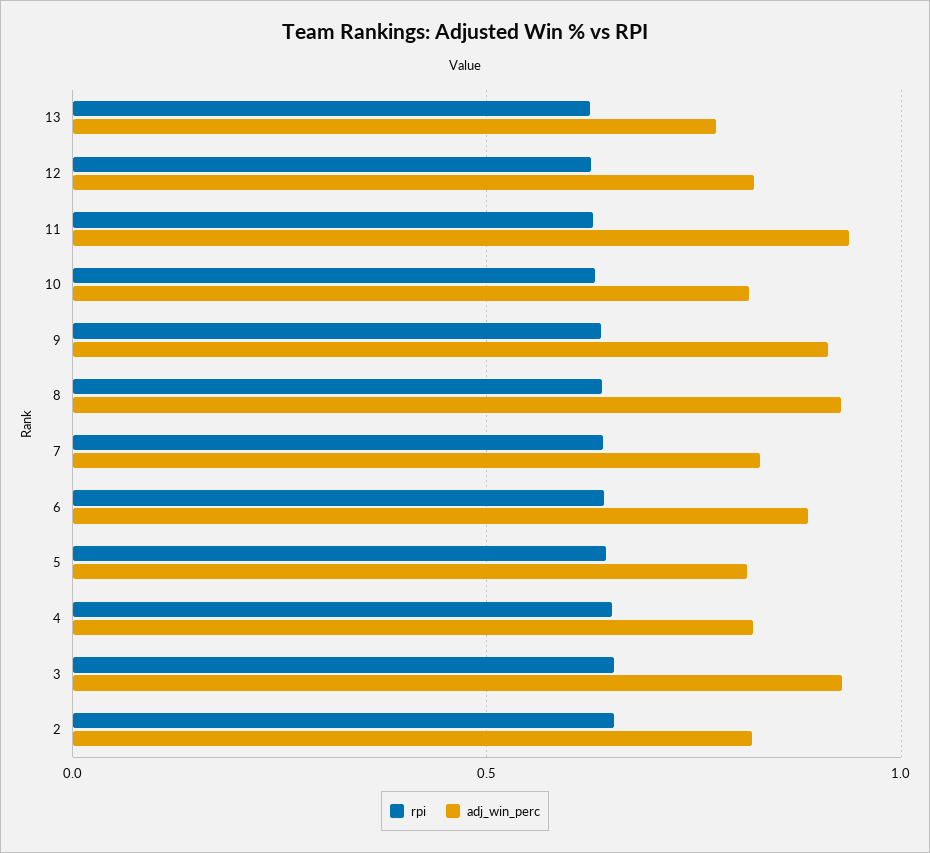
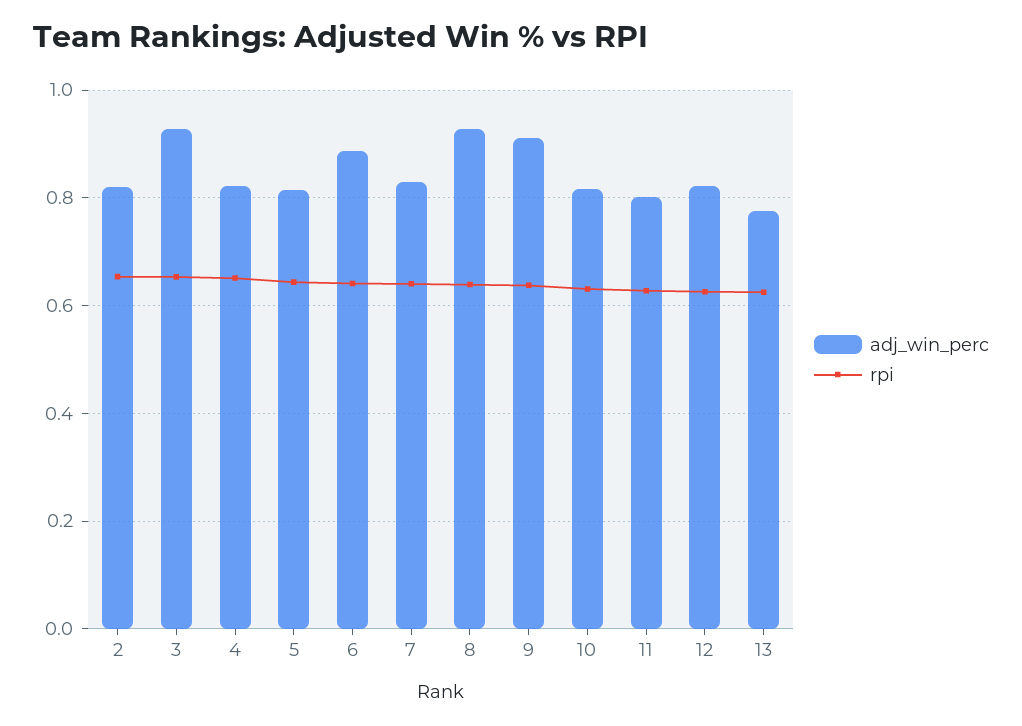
  {
    "rpi": {
      "13": 0.62,
      "12": 0.62,
      "11": 0.62,
      "10": 0.64,
      "9": 0.64,
      "8": 0.64,
      "7": 0.64,
      "6": 0.64,
      "5": 0.64,
      "4": 0.66,
      "3": 0.66,
      "2": 0.66
    },
    "adj_win_perc": {
      "13": 0.78,
      "12": 0.82,
-     "11": 0.95,
+     "11": 0.8,
      "10": 0.82,
      "9": 0.92,
      "8": 0.92,
      "7": 0.82,
      "6": 0.88,
      "5": 0.82,
      "4": 0.82,
      "3": 0.92,
      "2": 0.82
    }
  }

